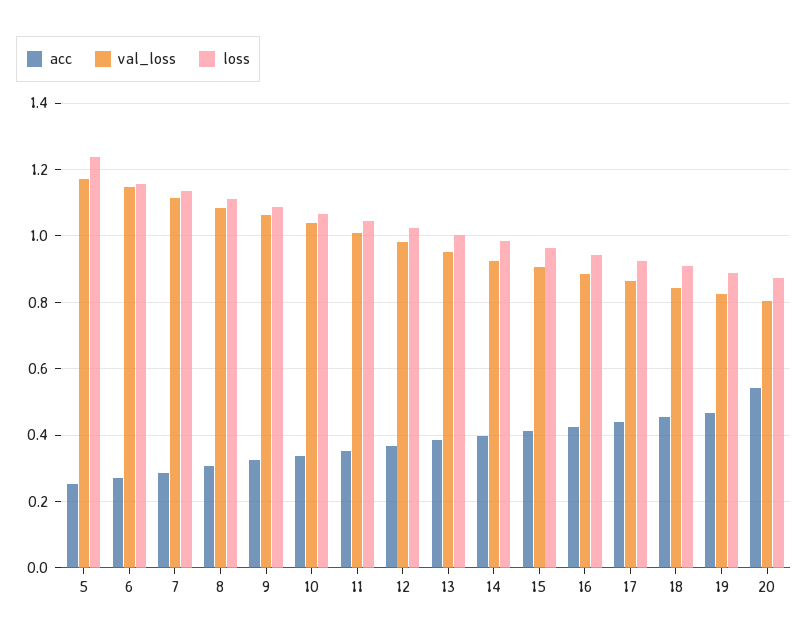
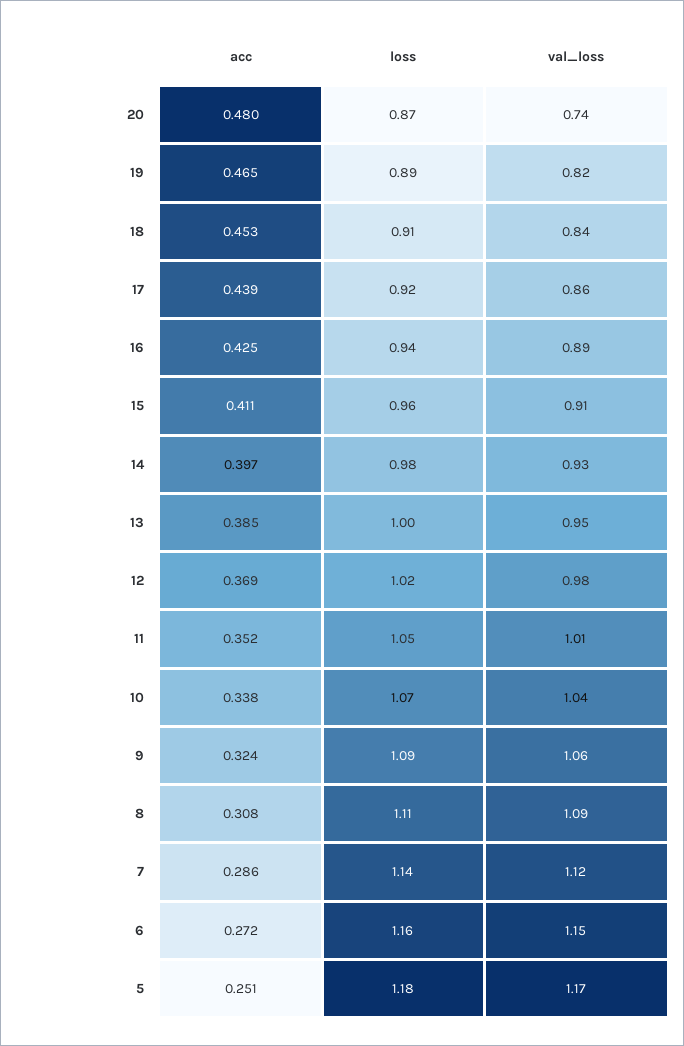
  {
    "acc": {
      "5": 0.251,
      "6": 0.272,
      "7": 0.286,
      "8": 0.308,
      "9": 0.324,
      "10": 0.338,
      "11": 0.352,
      "12": 0.369,
      "13": 0.385,
      "14": 0.397,
      "15": 0.411,
      "16": 0.425,
      "17": 0.439,
      "18": 0.453,
      "19": 0.465,
-     "20": 0.54
+     "20": 0.48
    },
    "val_loss": {
      "5": 1.17,
      "6": 1.15,
      "7": 1.12,
      "8": 1.09,
      "9": 1.06,
      "10": 1.04,
      "11": 1.01,
      "12": 0.98,
      "13": 0.95,
      "14": 0.93,
      "15": 0.91,
      "16": 0.89,
      "17": 0.86,
      "18": 0.84,
      "19": 0.82,
-     "20": 0.8
+     "20": 0.74
    },
    "loss": {
-     "5": 1.24,
+     "5": 1.18,
      "6": 1.16,
      "7": 1.14,
      "8": 1.11,
      "9": 1.09,
      "10": 1.07,
      "11": 1.05,
      "12": 1.02,
      "13": 1,
      "14": 0.98,
      "15": 0.96,
      "16": 0.94,
      "17": 0.92,
      "18": 0.91,
      "19": 0.89,
      "20": 0.87
    }
  }

